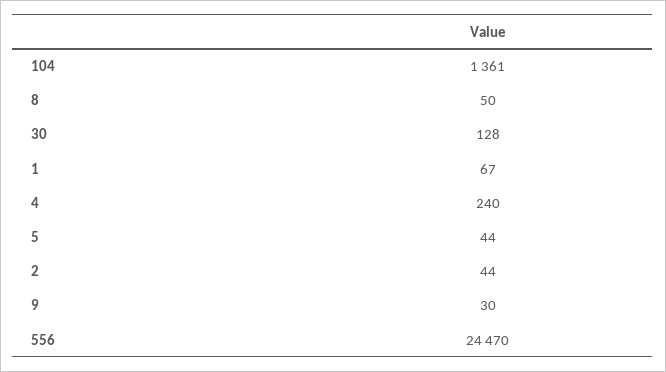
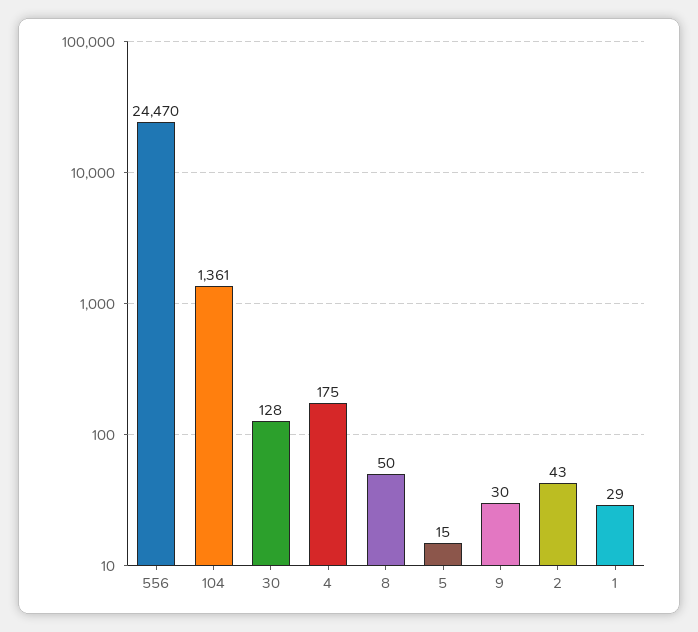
  {
    "104": 1361,
    "8": 50,
    "30": 128,
-   "1": 67,
+   "1": 29,
-   "4": 240,
+   "4": 175,
-   "5": 44,
+   "5": 15,
-   "2": 44,
+   "2": 43,
    "9": 30,
    "556": 24470
  }

